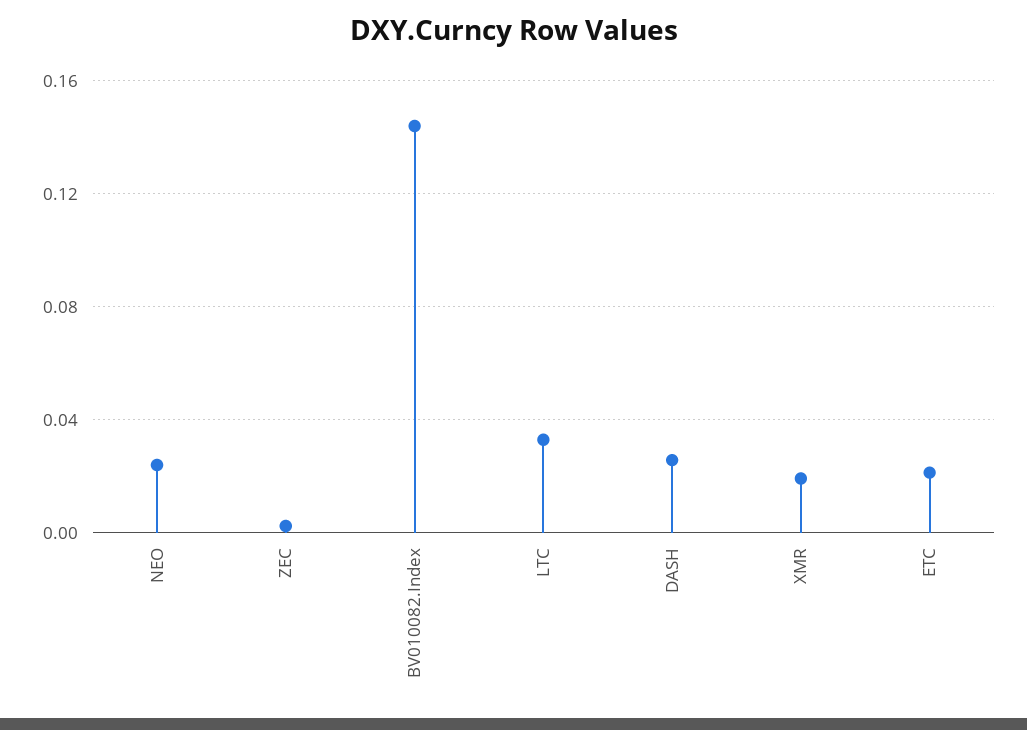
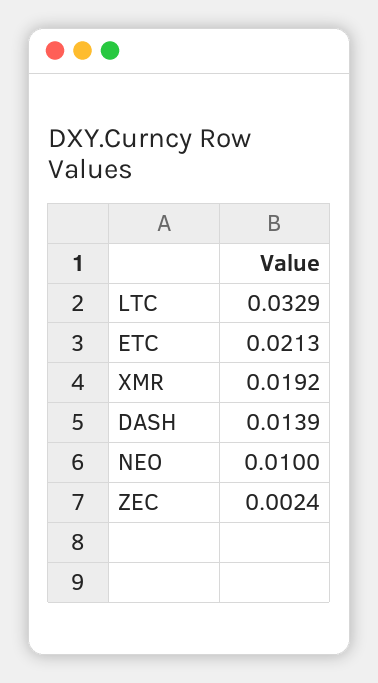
  {
-   "NEO": 0.025,
+   "NEO": 0.01,
    "ZEC": 0.0024,
-   "BV010082.Index": 0.145,
    "LTC": 0.0329,
-   "DASH": 0.025,
+   "DASH": 0.0139,
    "XMR": 0.0192,
    "ETC": 0.0213
  }

